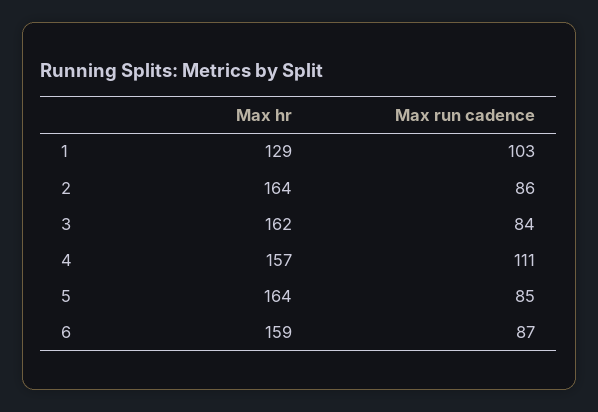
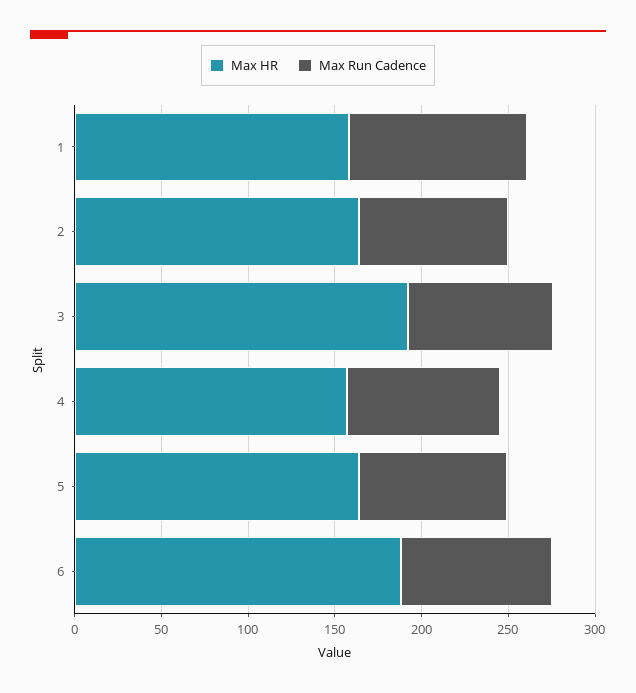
  {
    "Max hr": {
-     "1": 129,
+     "1": 160,
      "2": 164,
-     "3": 162,
+     "3": 190,
      "4": 157,
      "5": 164,
-     "6": 159
+     "6": 190
    },
    "Max run cadence": {
      "1": 103,
      "2": 86,
      "3": 84,
-     "4": 111,
+     "4": 90,
      "5": 85,
      "6": 87
    }
  }

